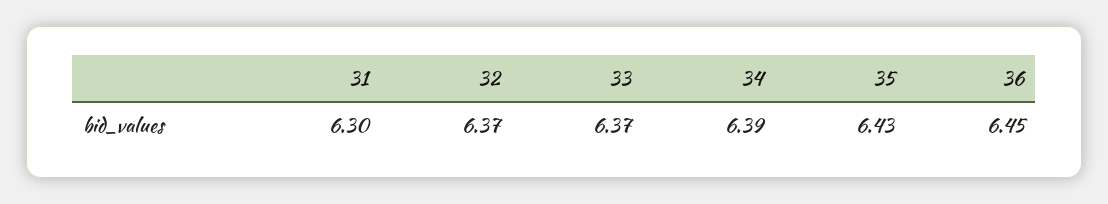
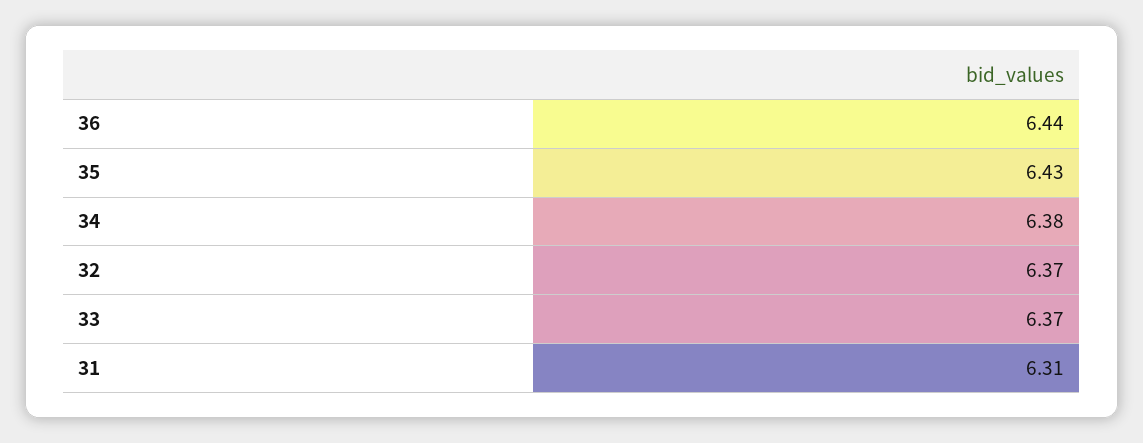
  {
-   "31": 6.3,
+   "31": 6.31,
    "32": 6.37,
    "33": 6.37,
-   "34": 6.39,
+   "34": 6.38,
    "35": 6.43,
-   "36": 6.45
+   "36": 6.44
  }

